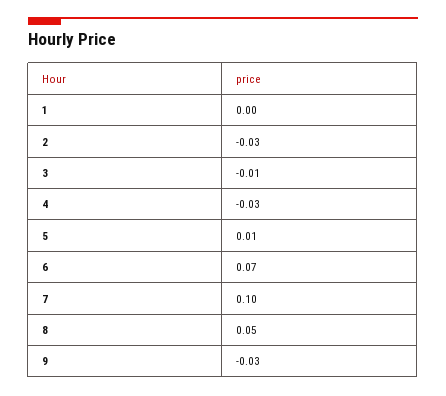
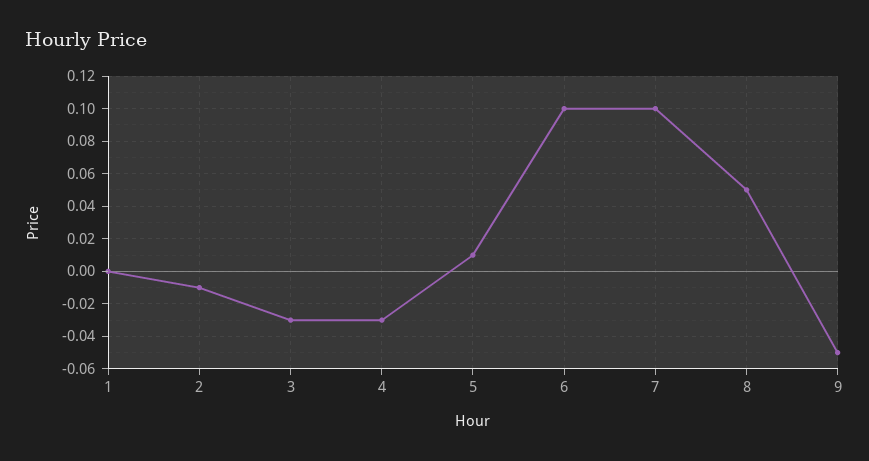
  {
    "1": 0,
-   "2": -0.03,
+   "2": -0.01,
-   "3": -0.01,
+   "3": -0.03,
    "4": -0.03,
    "5": 0.01,
-   "6": 0.07,
+   "6": 0.1,
    "7": 0.1,
    "8": 0.05,
-   "9": -0.03
+   "9": -0.05
  }

